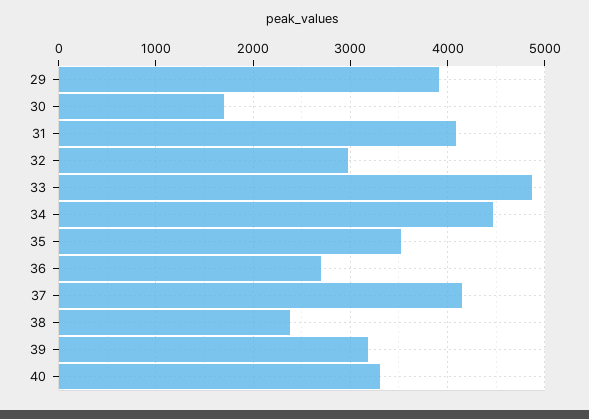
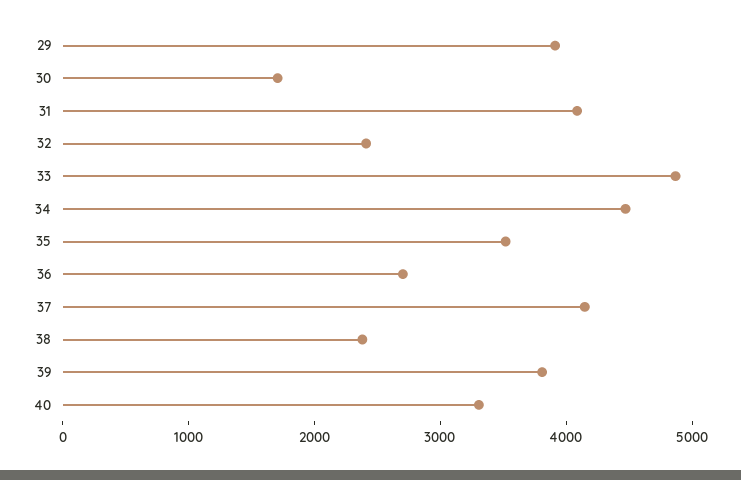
  {
    "29": 3900,
    "30": 1700,
    "31": 4100,
-   "32": 3000,
+   "32": 2400,
    "33": 4900,
    "34": 4500,
    "35": 3500,
    "36": 2700,
    "37": 4100,
    "38": 2400,
-   "39": 3200,
+   "39": 3800,
    "40": 3300
  }

